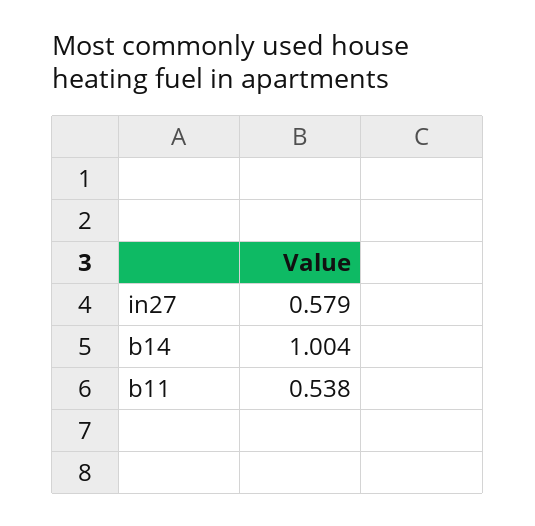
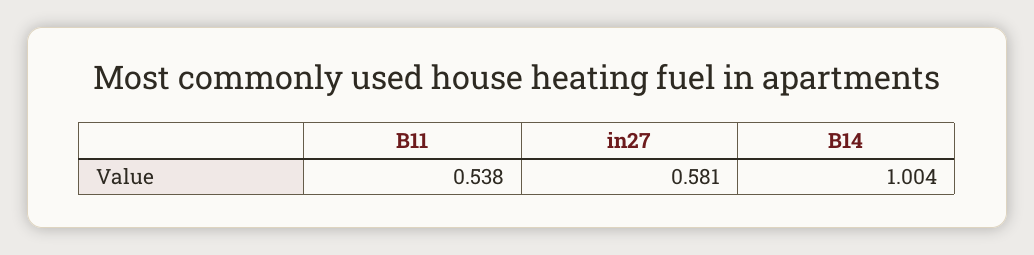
  {
-   "in27": 0.579,
+   "in27": 0.581,
    "b14": 1.004,
    "b11": 0.538
  }

